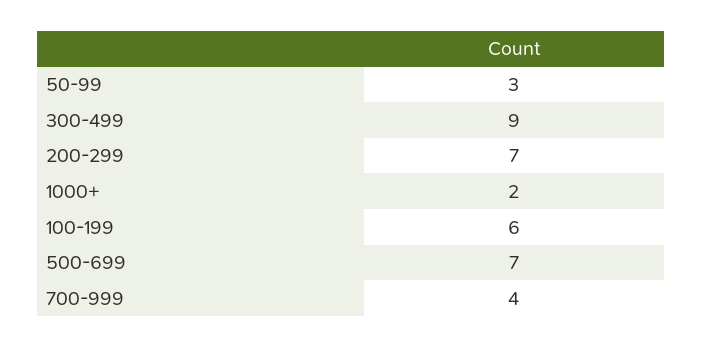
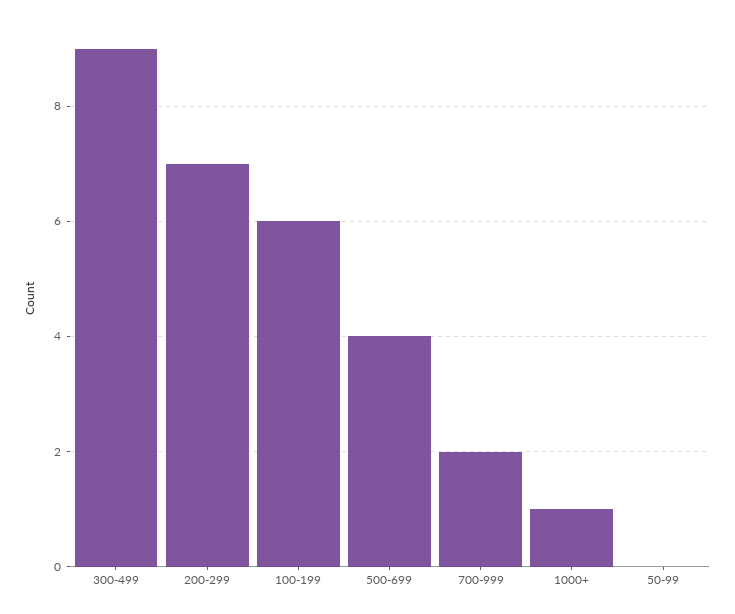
  {
-   "50-99": 3,
+   "50-99": 0,
    "300-499": 9,
    "200-299": 7,
-   "1000+": 2,
+   "1000+": 1,
    "100-199": 6,
-   "500-699": 7,
+   "500-699": 4,
-   "700-999": 4
+   "700-999": 2
  }

